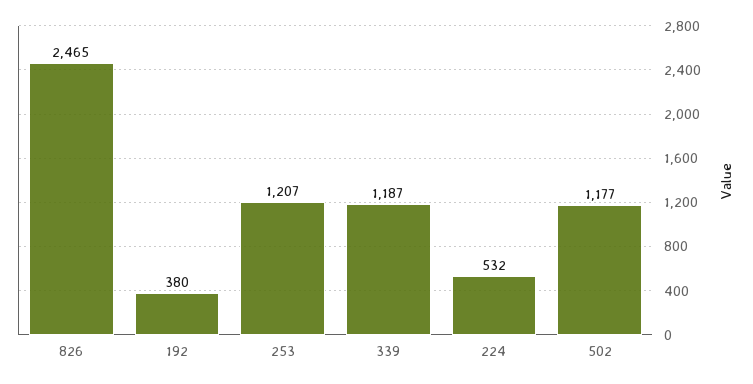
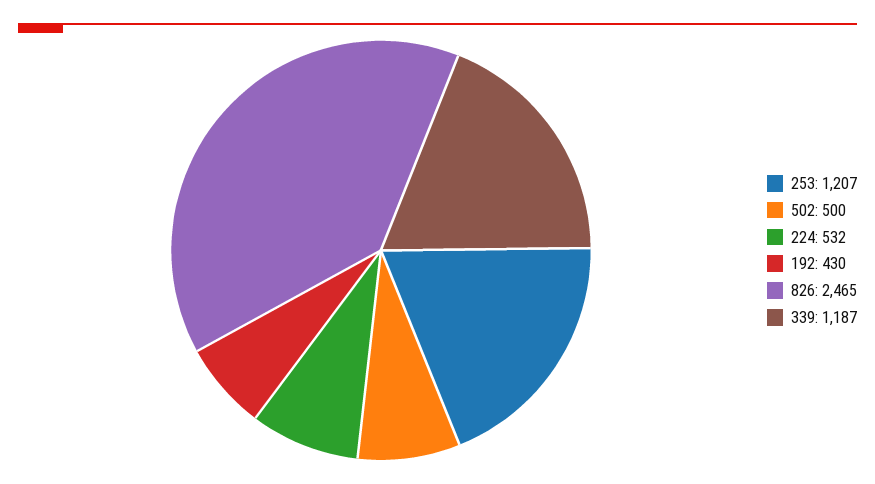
  {
    "826": 2465,
-   "192": 380,
+   "192": 430,
    "253": 1207,
    "339": 1187,
    "224": 532,
-   "502": 1177
+   "502": 500
  }

